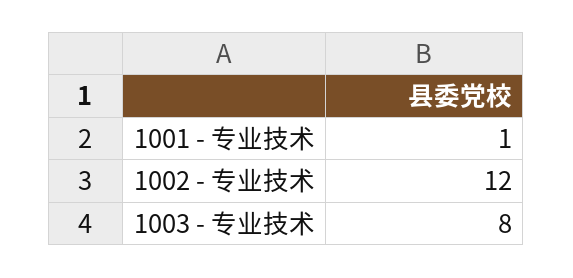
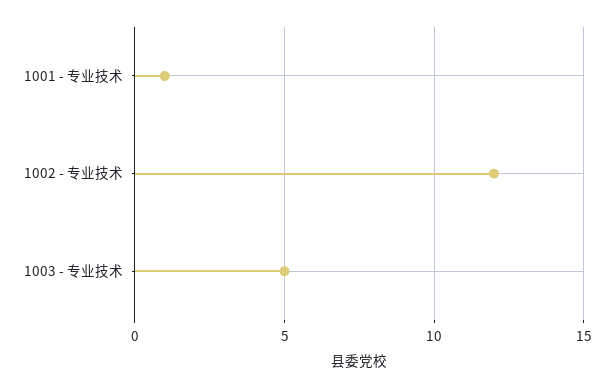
  {
    "1001 - 专业技术": 1,
    "1002 - 专业技术": 12,
-   "1003 - 专业技术": 8
+   "1003 - 专业技术": 5
  }

